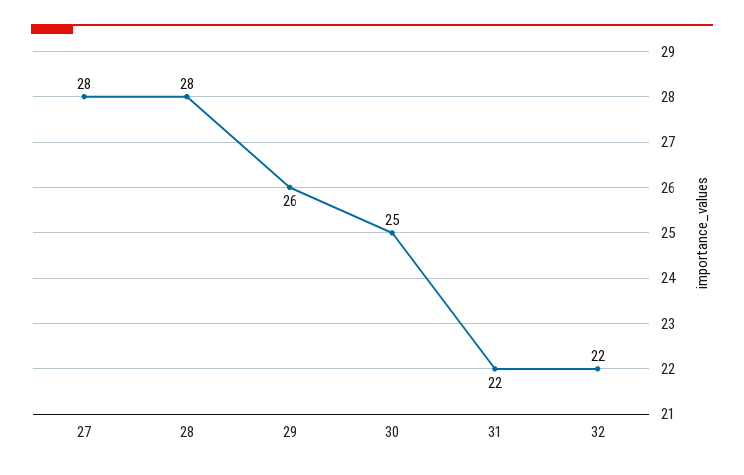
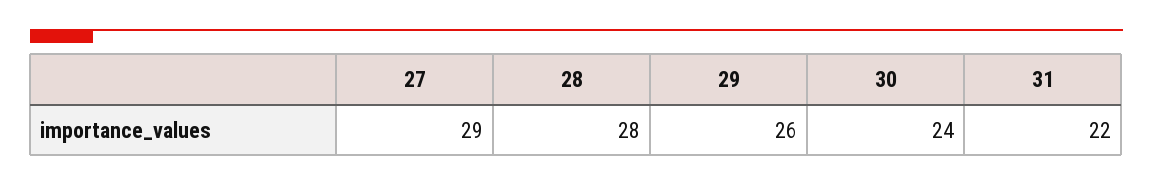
  {
-   "27": 28,
+   "27": 29,
    "28": 28,
    "29": 26,
-   "30": 25,
+   "30": 24,
-   "31": 22,
+   "31": 22
-   "32": 22
  }

